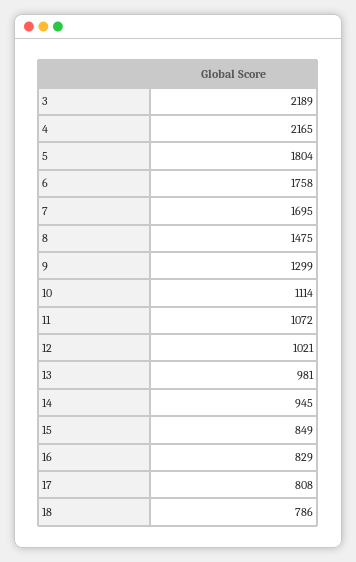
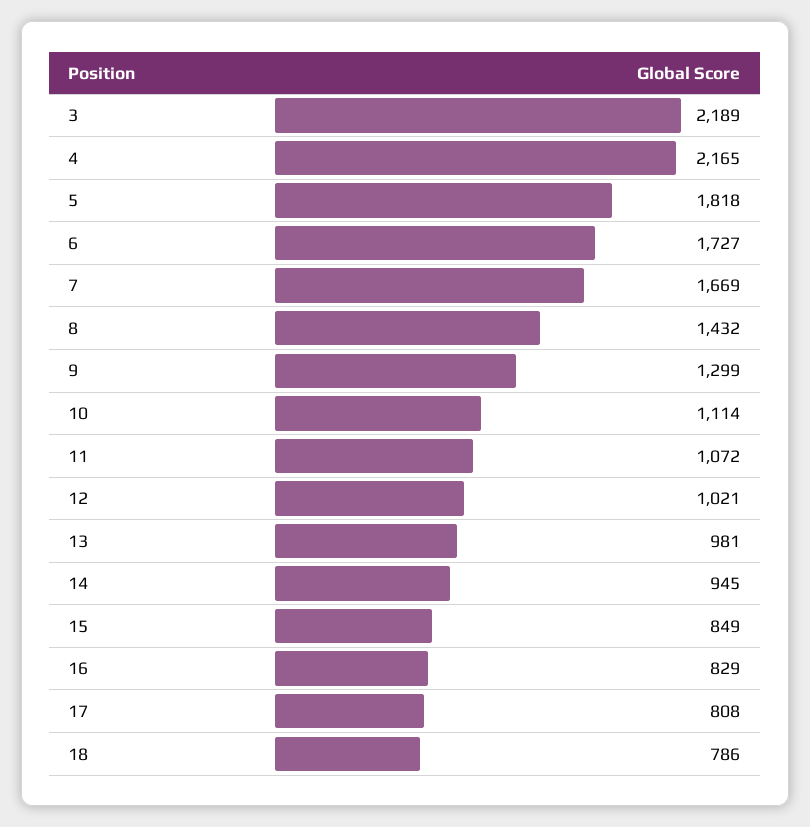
  {
    "3": 2189,
    "4": 2165,
-   "5": 1804,
+   "5": 1818,
-   "6": 1758,
+   "6": 1727,
-   "7": 1695,
+   "7": 1669,
-   "8": 1475,
+   "8": 1432,
    "9": 1299,
    "10": 1114,
    "11": 1072,
    "12": 1021,
    "13": 981,
    "14": 945,
    "15": 849,
    "16": 829,
    "17": 808,
    "18": 786
  }

